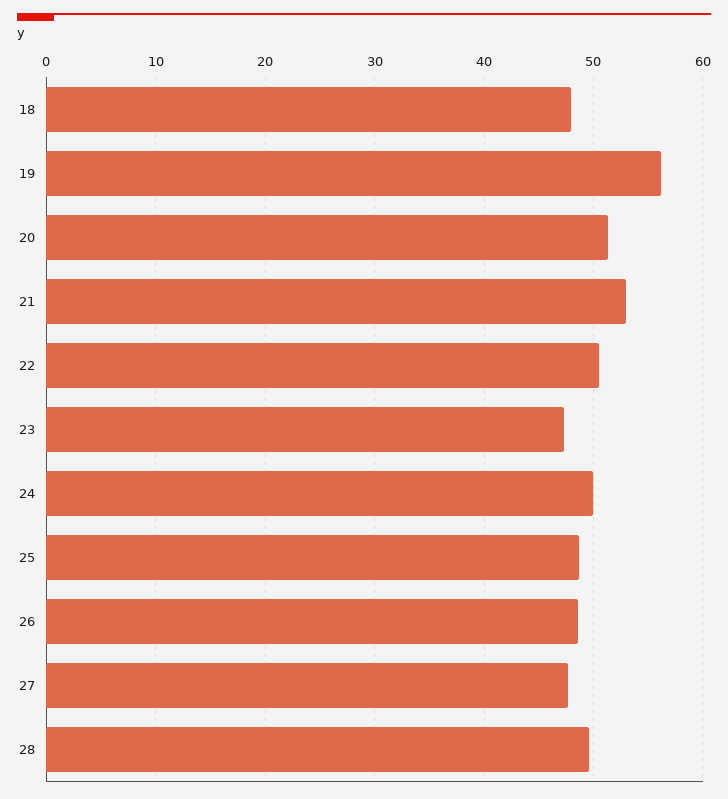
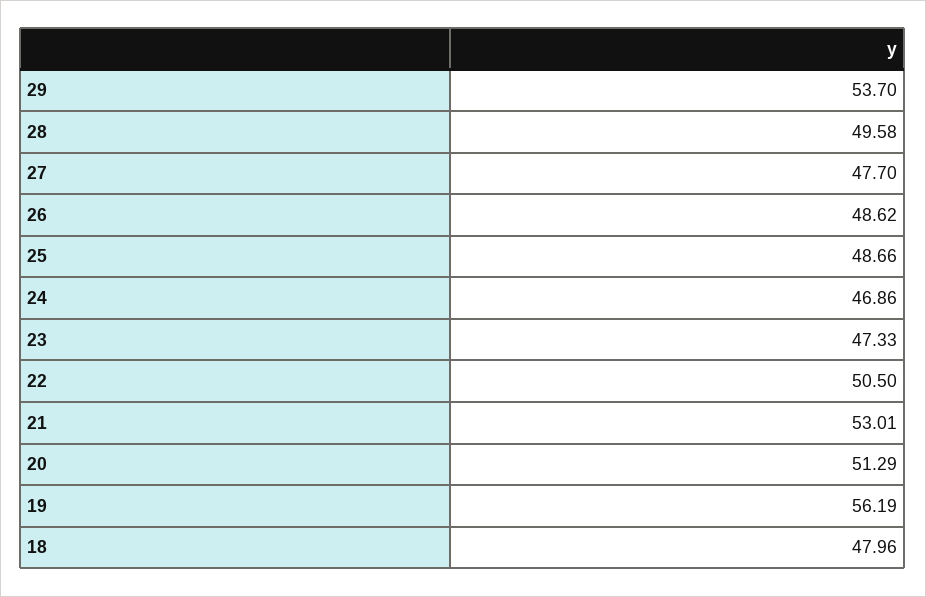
  {
    "18": 47.96,
    "19": 56.19,
    "20": 51.29,
    "21": 53.01,
    "22": 50.5,
    "23": 47.33,
-   "24": 50,
+   "24": 46.86,
    "25": 48.66,
    "26": 48.62,
    "27": 47.7,
-   "28": 49.58
+   "28": 49.58,
+   "29": 53.7
  }

